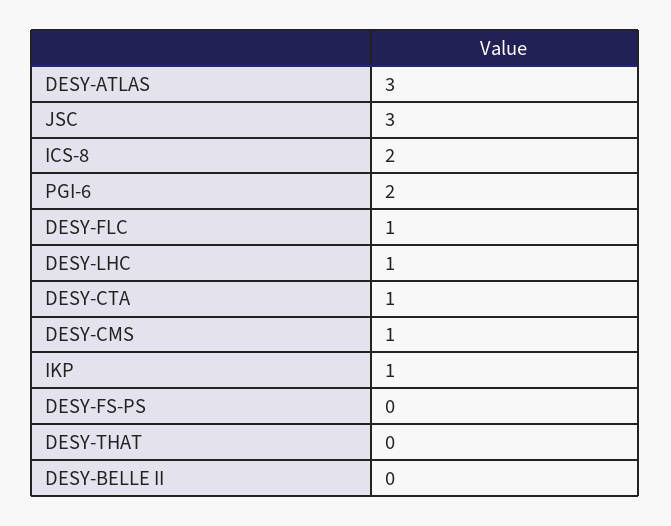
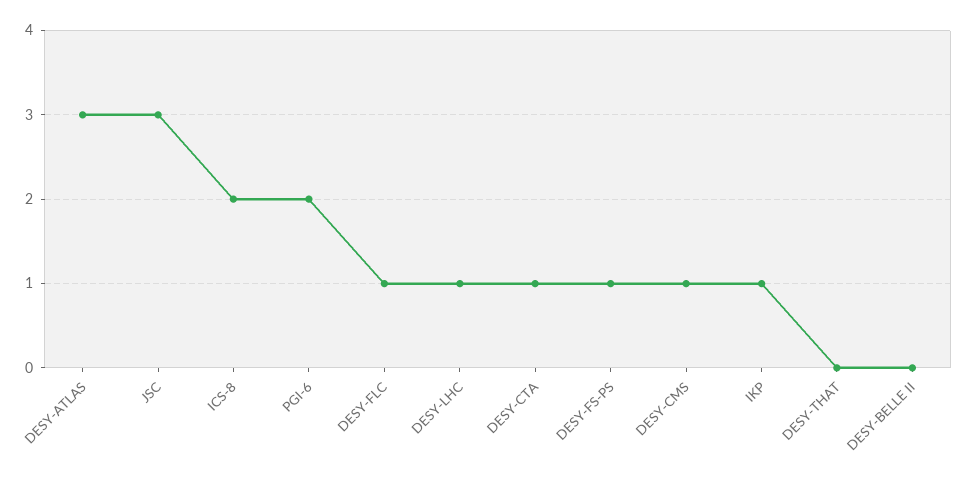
  {
    "DESY-ATLAS": 3,
    "JSC": 3,
    "ICS-8": 2,
    "PGI-6": 2,
    "DESY-FLC": 1,
    "DESY-LHC": 1,
    "DESY-CTA": 1,
    "DESY-CMS": 1,
    "IKP": 1,
-   "DESY-FS-PS": 0,
+   "DESY-FS-PS": 1,
    "DESY-THAT": 0,
    "DESY-BELLE II": 0
  }

